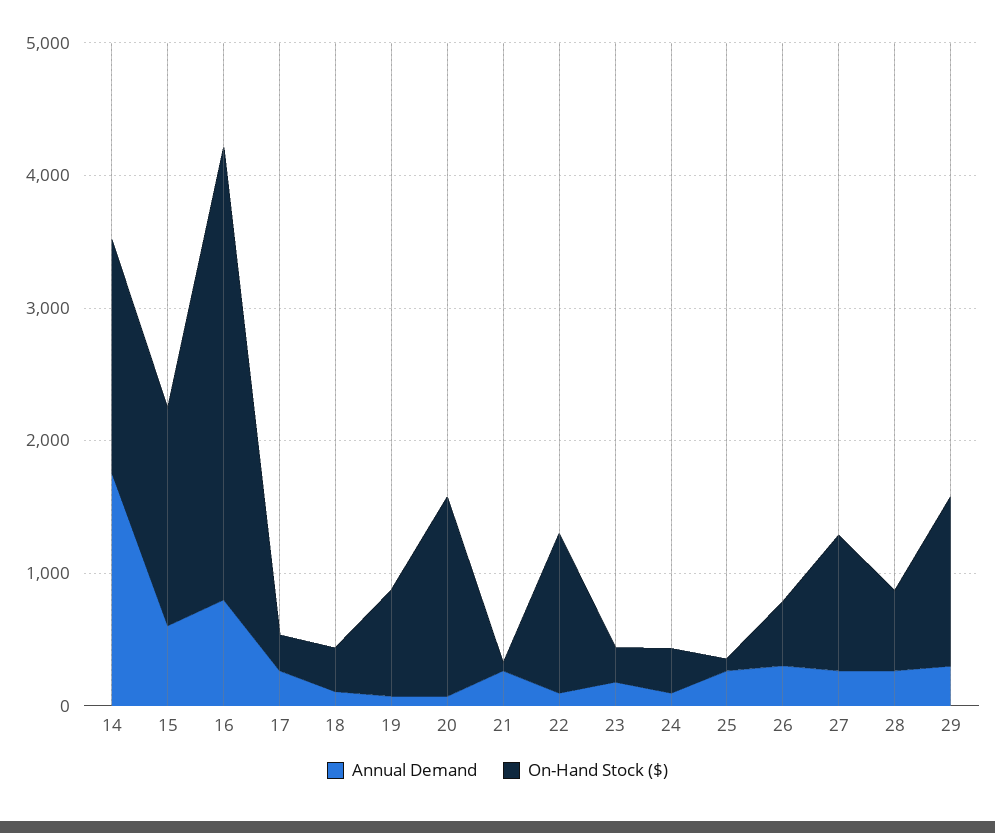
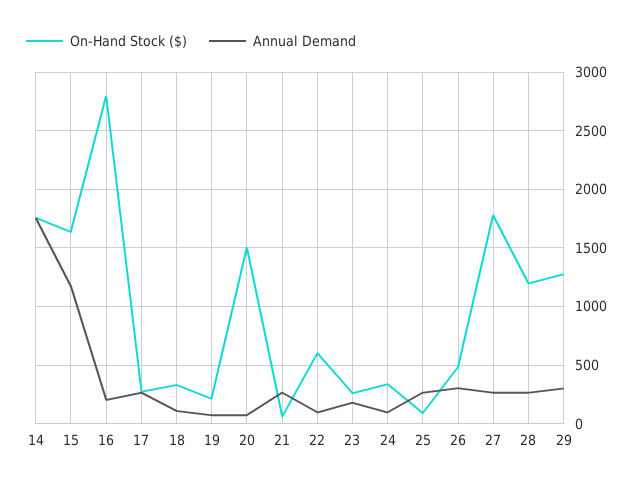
  {
    "Annual Demand": {
      "14": 1800,
-     "15": 600,
+     "15": 1200,
-     "16": 800,
+     "16": 200,
      "17": 300,
      "18": 100,
      "19": 100,
      "20": 100,
      "21": 300,
      "22": 100,
      "23": 200,
      "24": 100,
      "25": 300,
      "26": 300,
      "27": 300,
      "28": 300,
      "29": 300
    },
    "On-Hand Stock ($)": {
      "14": 1800,
      "15": 1600,
-     "16": 3400,
+     "16": 2800,
      "17": 300,
      "18": 300,
-     "19": 800,
+     "19": 200,
      "20": 1500,
      "21": 100,
-     "22": 1200,
+     "22": 600,
      "23": 300,
      "24": 300,
      "25": 100,
      "26": 500,
-     "27": 1000,
+     "27": 1800,
-     "28": 600,
+     "28": 1200,
      "29": 1300
    }
  }

